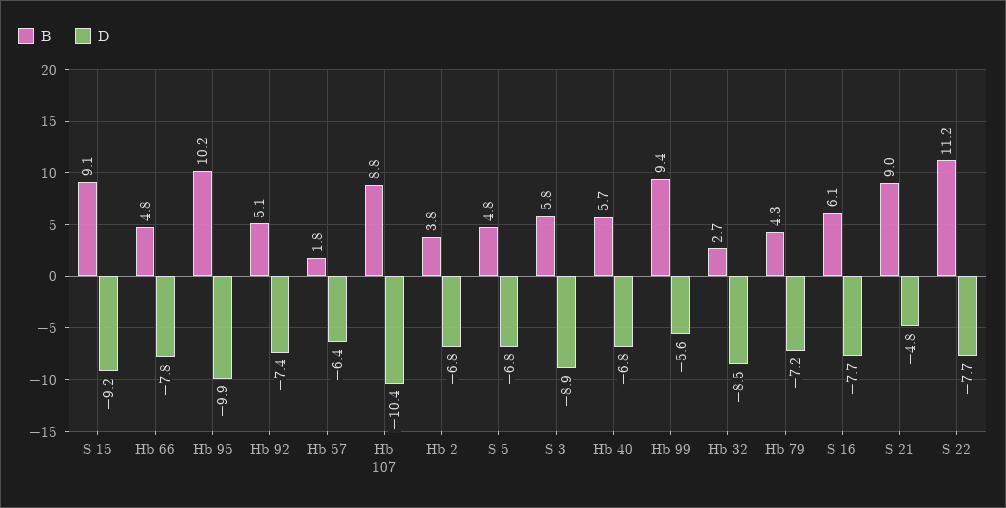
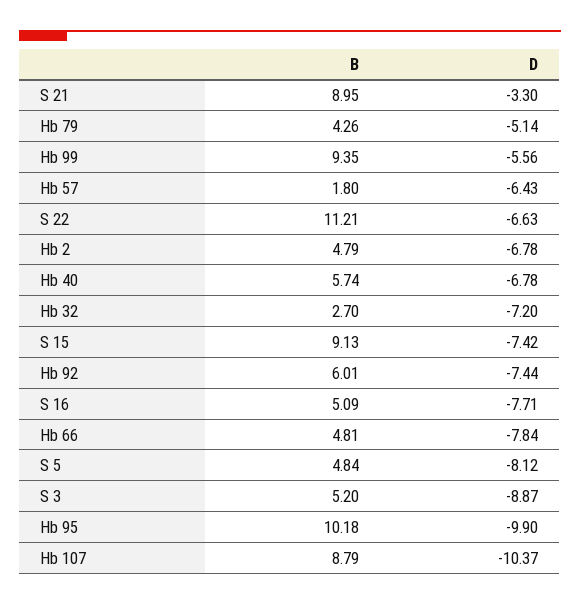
  {
    "B": {
      "S 15": 9.13,
      "Hb 66": 4.81,
      "Hb 95": 10.18,
-     "Hb 92": 5.1,
+     "Hb 92": 6.01,
      "Hb 57": 1.8,
      "Hb 107": 8.79,
-     "Hb 2": 3.8,
+     "Hb 2": 4.79,
      "S 5": 4.84,
-     "S 3": 5.8,
+     "S 3": 5.2,
      "Hb 40": 5.74,
      "Hb 99": 9.35,
      "Hb 32": 2.7,
      "Hb 79": 4.26,
-     "S 16": 6.1,
+     "S 16": 5.09,
      "S 21": 8.95,
      "S 22": 11.21
    },
    "D": {
-     "S 15": -9.2,
+     "S 15": -7.42,
      "Hb 66": -7.84,
      "Hb 95": -9.9,
      "Hb 92": -7.44,
      "Hb 57": -6.43,
      "Hb 107": -10.37,
      "Hb 2": -6.78,
-     "S 5": -6.8,
+     "S 5": -8.12,
      "S 3": -8.87,
      "Hb 40": -6.78,
      "Hb 99": -5.56,
-     "Hb 32": -8.5,
+     "Hb 32": -7.2,
-     "Hb 79": -7.2,
+     "Hb 79": -5.14,
      "S 16": -7.71,
-     "S 21": -4.8,
+     "S 21": -3.3,
-     "S 22": -7.7
+     "S 22": -6.63
    }
  }

